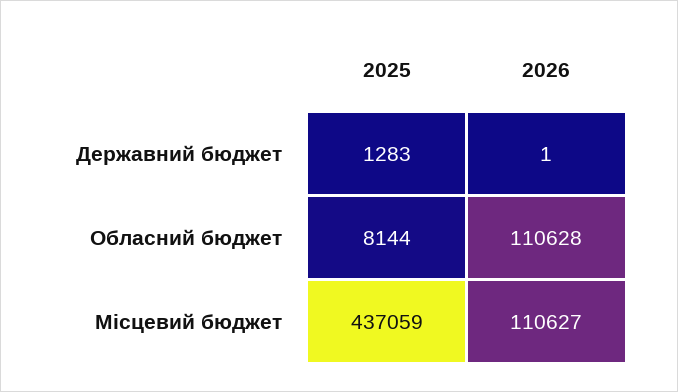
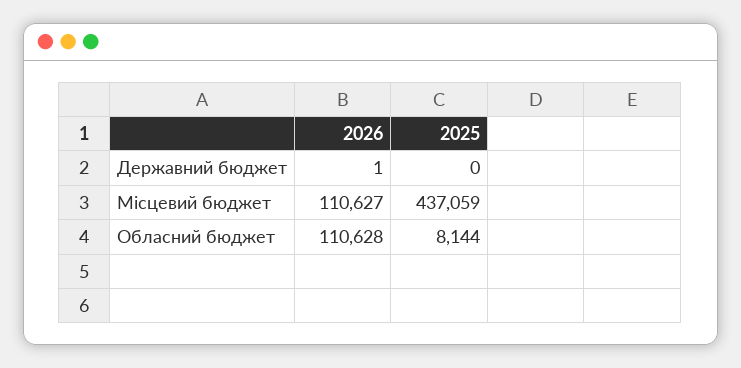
  {
    "2025": {
-     "Державний бюджет": 1283,
+     "Державний бюджет": 0,
      "Обласний бюджет": 8144,
      "Місцевий бюджет": 437059
    },
    "2026": {
      "Державний бюджет": 1,
      "Обласний бюджет": 110628,
      "Місцевий бюджет": 110627
    }
  }

